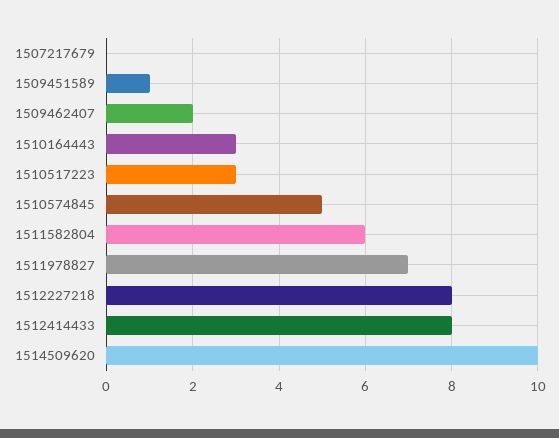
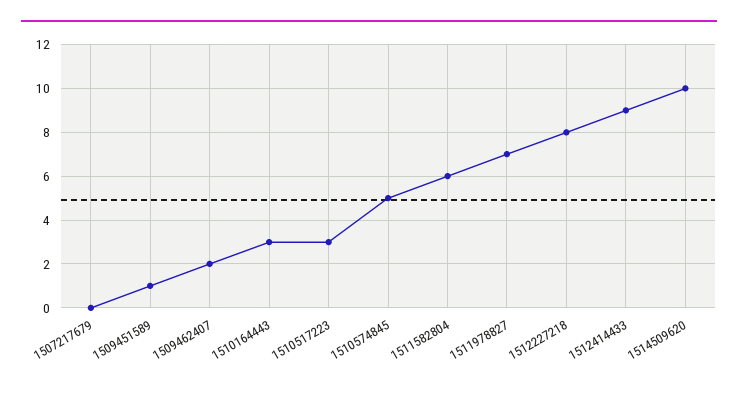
  {
    "1507217679": 0,
    "1509451589": 1,
    "1509462407": 2,
    "1510164443": 3,
    "1510517223": 3,
    "1510574845": 5,
    "1511582804": 6,
    "1511978827": 7,
    "1512227218": 8,
-   "1512414433": 8,
+   "1512414433": 9,
    "1514509620": 10
  }

